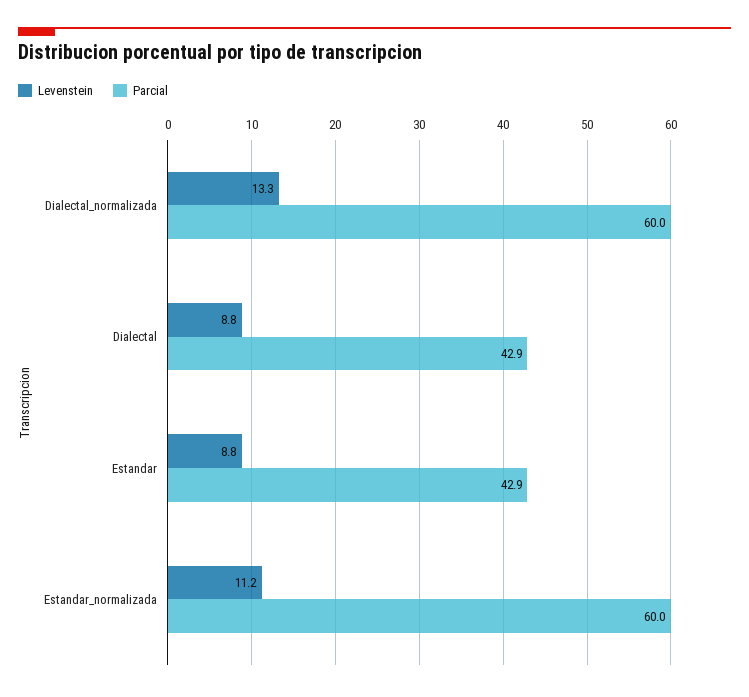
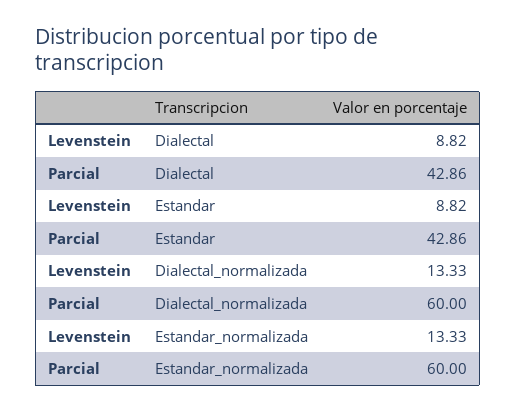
  {
    "Levenstein": {
      "Dialectal_normalizada": 13.33,
      "Dialectal": 8.82,
      "Estandar": 8.82,
-     "Estandar_normalizada": 11.2
+     "Estandar_normalizada": 13.33
    },
    "Parcial": {
      "Dialectal_normalizada": 60,
      "Dialectal": 42.86,
      "Estandar": 42.86,
      "Estandar_normalizada": 60
    }
  }

